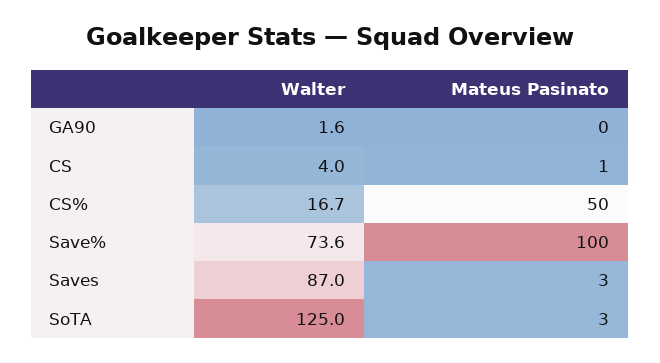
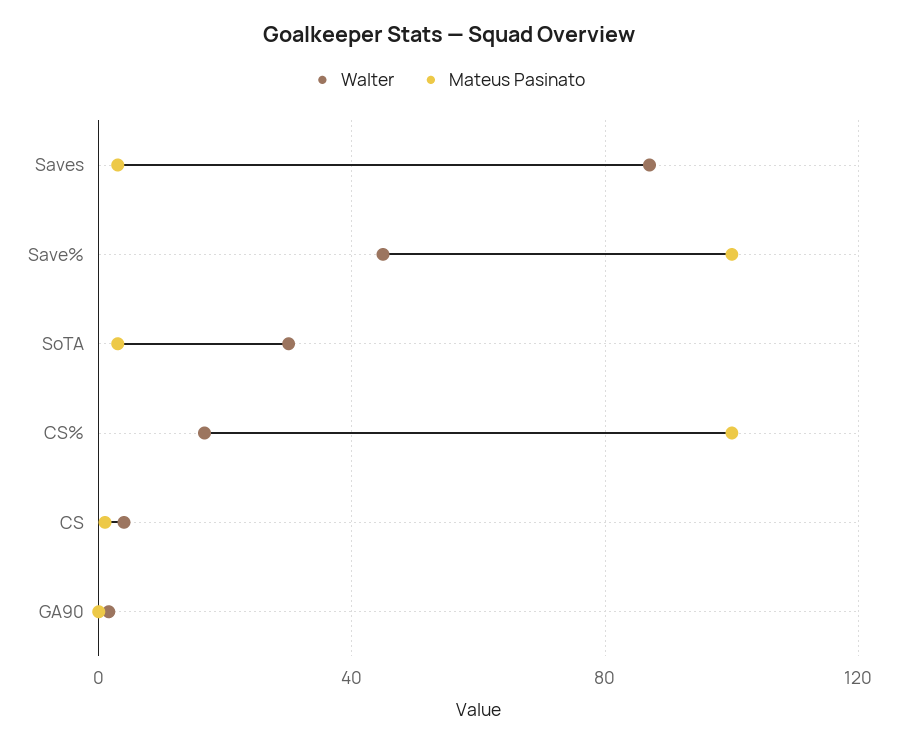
  {
    "Walter": {
      "GA90": 1.6,
      "CS": 4,
      "CS%": 16.7,
-     "Save%": 73.6,
+     "Save%": 45,
      "Saves": 87,
-     "SoTA": 125
+     "SoTA": 30
    },
    "Mateus Pasinato": {
      "GA90": 0,
      "CS": 1,
-     "CS%": 50,
+     "CS%": 100,
      "Save%": 100,
      "Saves": 3,
      "SoTA": 3
    }
  }

